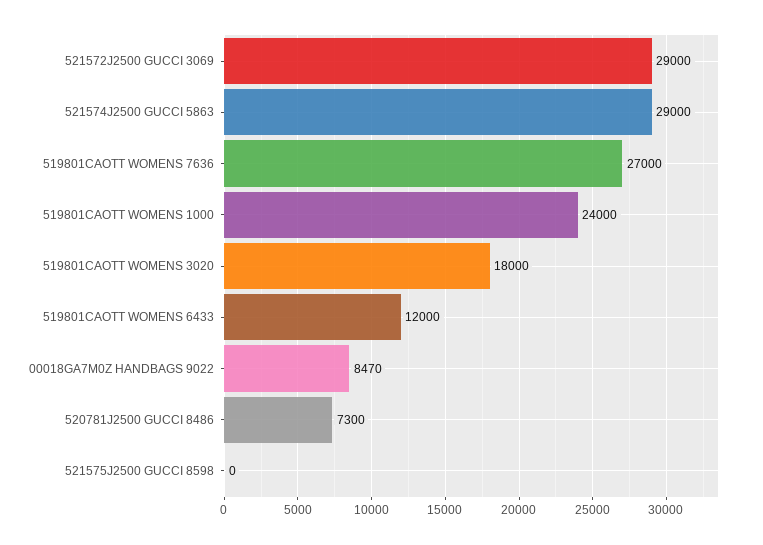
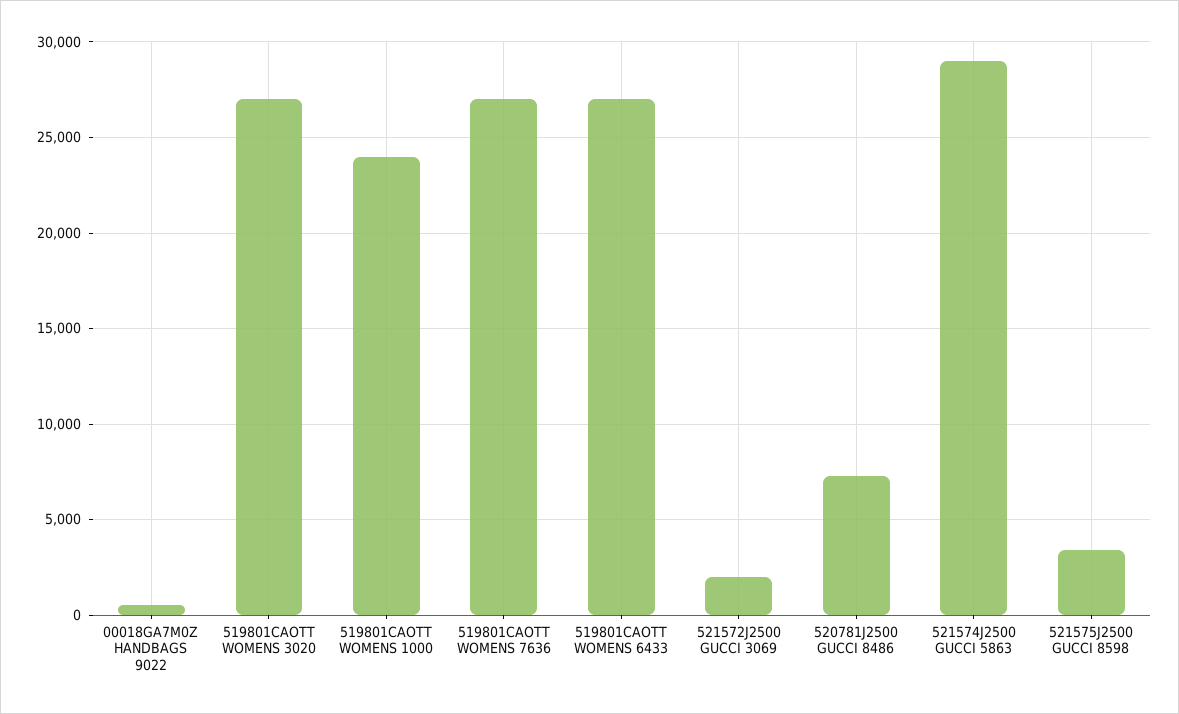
  {
-   "521572J2500 GUCCI 3069": 29000,
+   "521572J2500 GUCCI 3069": 2000,
    "521574J2500 GUCCI 5863": 29000,
    "519801CAOTT WOMENS 7636": 27000,
    "519801CAOTT WOMENS 1000": 24000,
-   "519801CAOTT WOMENS 3020": 18000,
+   "519801CAOTT WOMENS 3020": 27000,
-   "519801CAOTT WOMENS 6433": 12000,
+   "519801CAOTT WOMENS 6433": 27000,
-   "00018GA7M0Z HANDBAGS 9022": 8470,
+   "00018GA7M0Z HANDBAGS 9022": 500,
    "520781J2500 GUCCI 8486": 7300,
-   "521575J2500 GUCCI 8598": 0
+   "521575J2500 GUCCI 8598": 3500
  }

